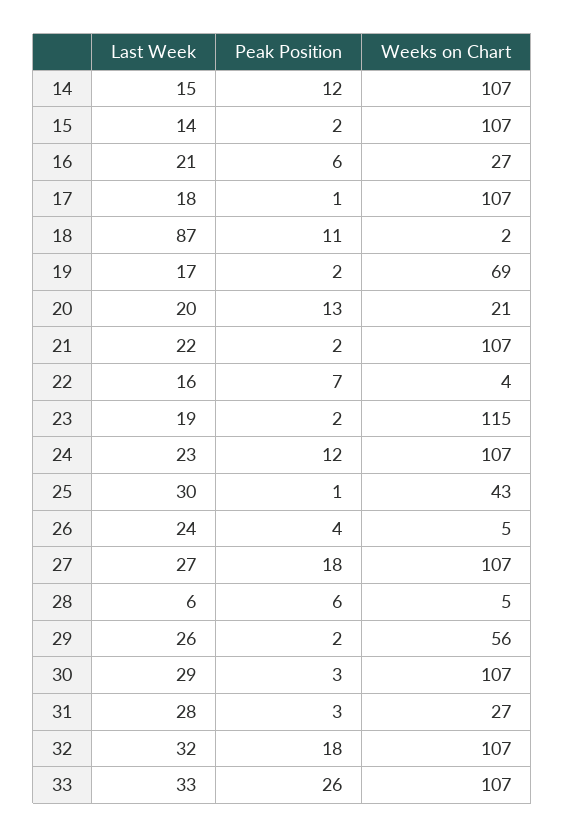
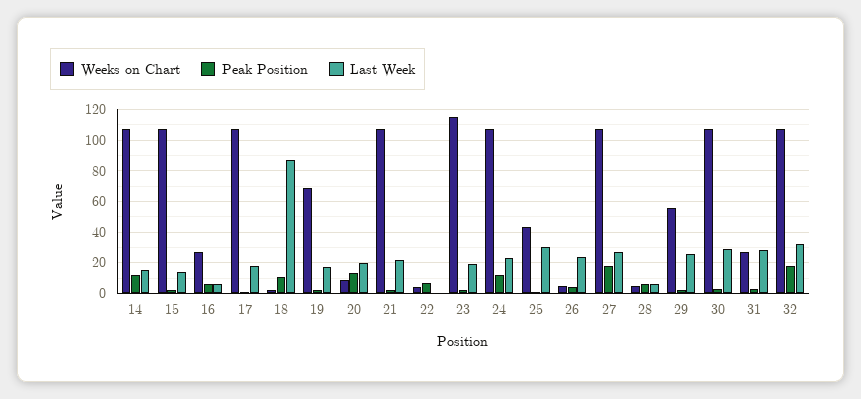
  {
    "Last Week": {
      "14": 15,
      "15": 14,
-     "16": 21,
+     "16": 5,
      "17": 18,
      "18": 87,
      "19": 17,
      "20": 20,
      "21": 22,
-     "22": 16,
+     "22": 0,
      "23": 19,
      "24": 23,
      "25": 30,
      "26": 24,
      "27": 27,
      "28": 6,
      "29": 26,
      "30": 29,
      "31": 28,
-     "32": 32,
+     "32": 32
-     "33": 33
    },
    "Peak Position": {
      "14": 12,
      "15": 2,
      "16": 6,
      "17": 1,
      "18": 11,
      "19": 2,
      "20": 13,
      "21": 2,
      "22": 7,
      "23": 2,
      "24": 12,
      "25": 1,
      "26": 4,
      "27": 18,
      "28": 6,
      "29": 2,
      "30": 3,
      "31": 3,
-     "32": 18,
+     "32": 18
-     "33": 26
    },
    "Weeks on Chart": {
      "14": 107,
      "15": 107,
      "16": 27,
      "17": 107,
      "18": 2,
      "19": 69,
-     "20": 21,
+     "20": 10,
      "21": 107,
      "22": 4,
      "23": 115,
      "24": 107,
      "25": 43,
      "26": 5,
      "27": 107,
      "28": 5,
      "29": 56,
      "30": 107,
      "31": 27,
-     "32": 107,
+     "32": 107
-     "33": 107
    }
  }

